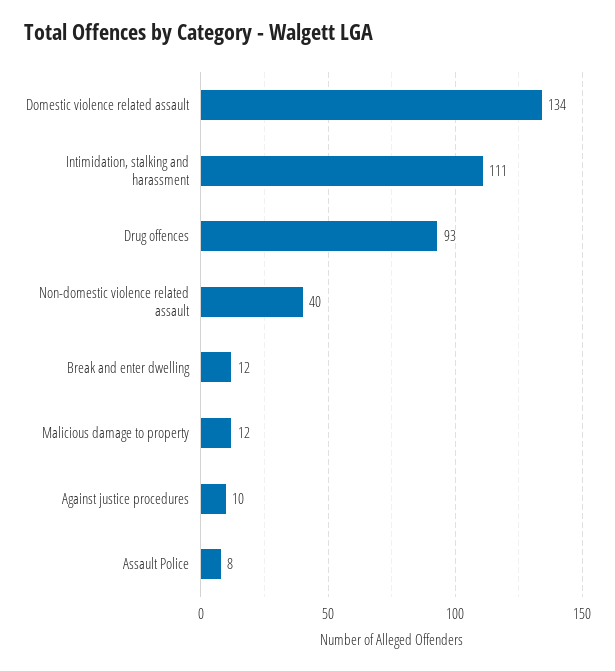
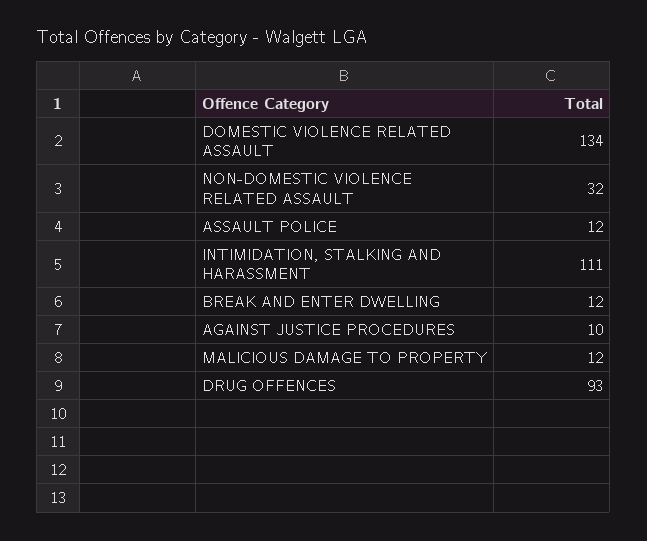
  {
    "Domestic violence related assault": 134,
    "Intimidation, stalking and harassment": 111,
    "Drug offences": 93,
-   "Non-domestic violence related assault": 40,
+   "Non-domestic violence related assault": 32,
    "Break and enter dwelling": 12,
    "Malicious damage to property": 12,
    "Against justice procedures": 10,
-   "Assault Police": 8
+   "Assault Police": 12
  }

